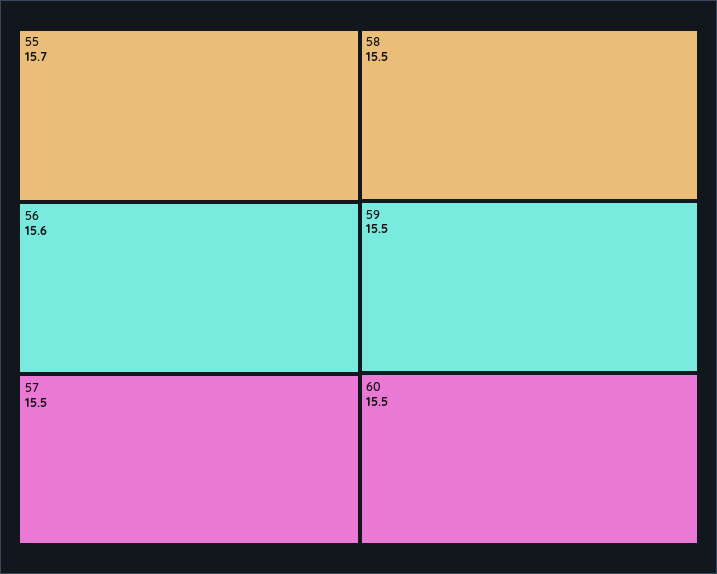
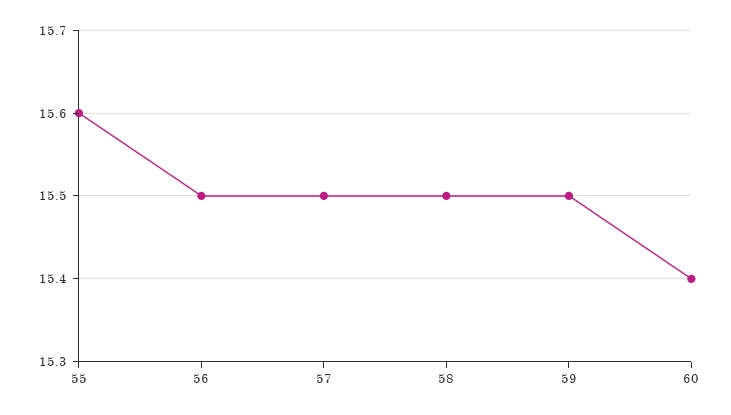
  {
-   "55": 15.7,
+   "55": 15.6,
-   "56": 15.6,
+   "56": 15.5,
    "57": 15.5,
    "58": 15.5,
    "59": 15.5,
-   "60": 15.5
+   "60": 15.4
  }

